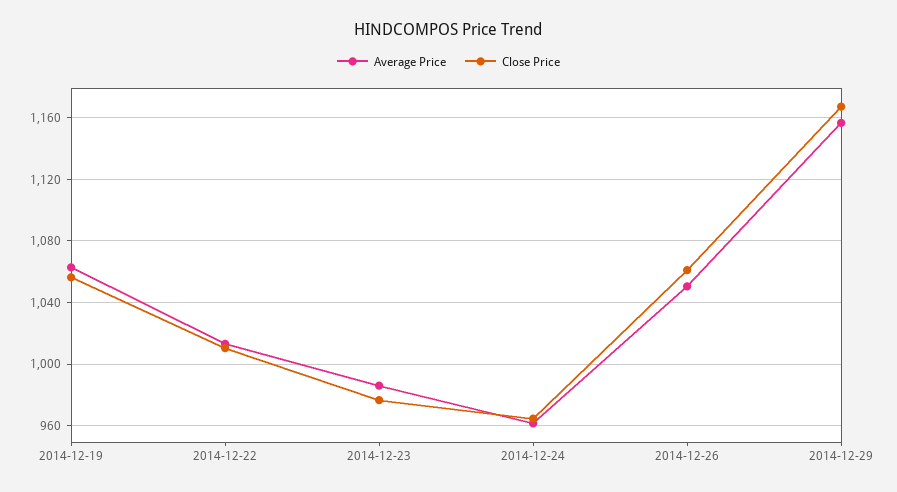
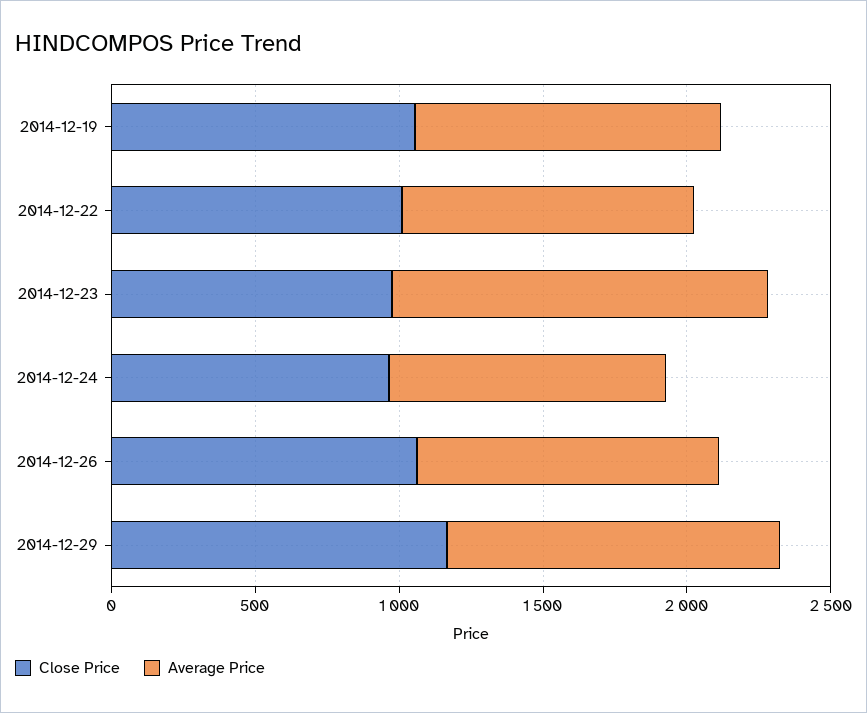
  {
    "Average Price": {
      "2014-12-19": 1065,
      "2014-12-22": 1015,
-     "2014-12-23": 985,
+     "2014-12-23": 1300,
      "2014-12-24": 960,
      "2014-12-26": 1050,
      "2014-12-29": 1155
    },
    "Close Price": {
      "2014-12-19": 1055,
      "2014-12-22": 1010,
      "2014-12-23": 975,
      "2014-12-24": 965,
      "2014-12-26": 1060,
      "2014-12-29": 1165
    }
  }

